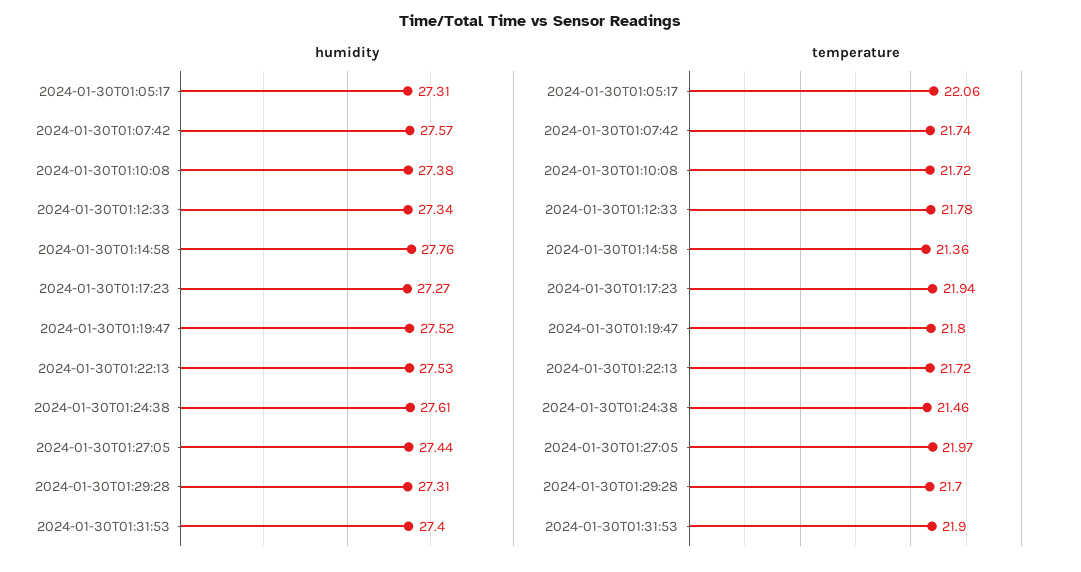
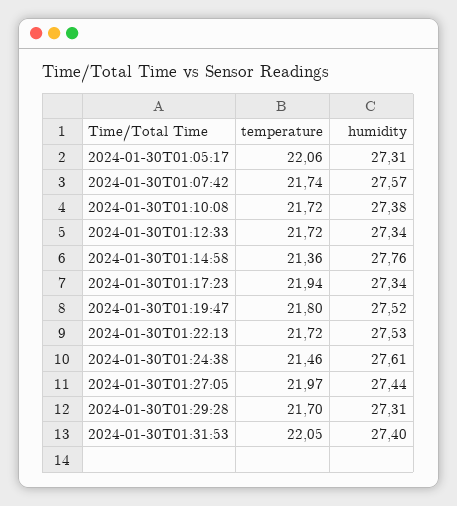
  {
    "humidity": {
      "2024-01-30T01:05:17": 27.31,
      "2024-01-30T01:07:42": 27.57,
      "2024-01-30T01:10:08": 27.38,
      "2024-01-30T01:12:33": 27.34,
      "2024-01-30T01:14:58": 27.76,
-     "2024-01-30T01:17:23": 27.27,
+     "2024-01-30T01:17:23": 27.34,
      "2024-01-30T01:19:47": 27.52,
      "2024-01-30T01:22:13": 27.53,
      "2024-01-30T01:24:38": 27.61,
      "2024-01-30T01:27:05": 27.44,
      "2024-01-30T01:29:28": 27.31,
      "2024-01-30T01:31:53": 27.4
    },
    "temperature": {
      "2024-01-30T01:05:17": 22.06,
      "2024-01-30T01:07:42": 21.74,
      "2024-01-30T01:10:08": 21.72,
-     "2024-01-30T01:12:33": 21.78,
+     "2024-01-30T01:12:33": 21.72,
      "2024-01-30T01:14:58": 21.36,
      "2024-01-30T01:17:23": 21.94,
      "2024-01-30T01:19:47": 21.8,
      "2024-01-30T01:22:13": 21.72,
      "2024-01-30T01:24:38": 21.46,
      "2024-01-30T01:27:05": 21.97,
      "2024-01-30T01:29:28": 21.7,
-     "2024-01-30T01:31:53": 21.9
+     "2024-01-30T01:31:53": 22.05
    }
  }

